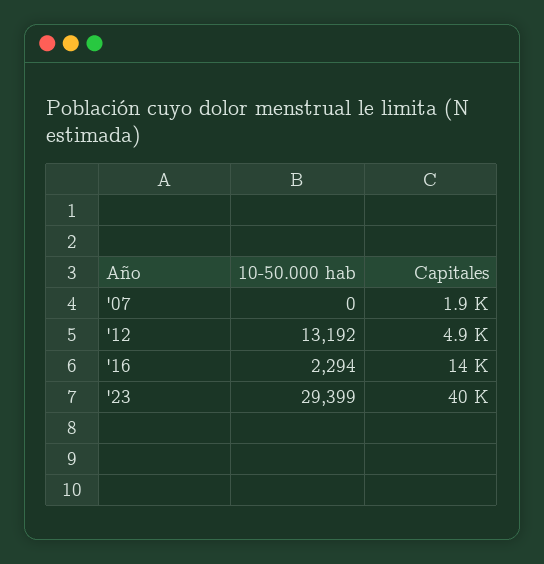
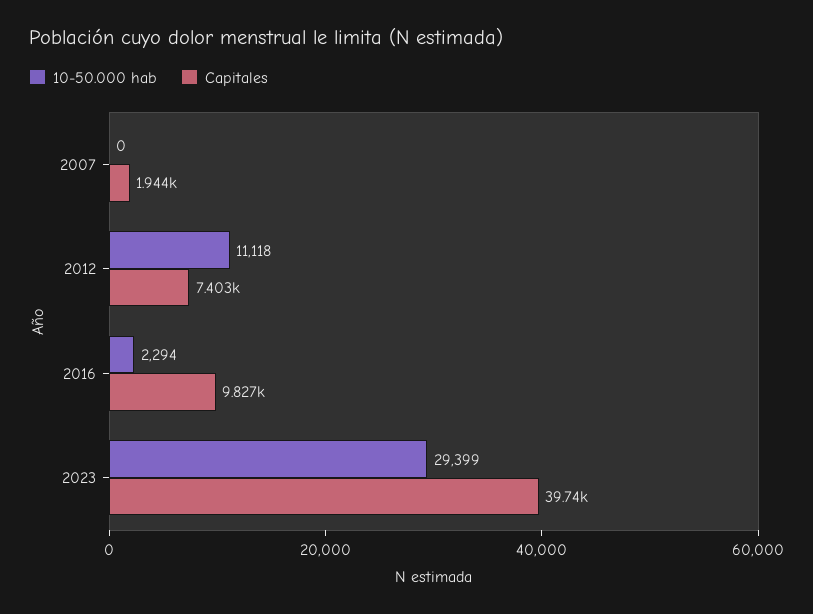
  {
    "10-50.000 hab": {
      "'07": 0,
-     "'12": 13192,
+     "'12": 11118,
      "'16": 2294,
      "'23": 29399
    },
    "Capitales": {
      "'07": 1944,
-     "'12": 4900,
+     "'12": 7403,
-     "'16": 14000,
+     "'16": 9827,
      "'23": 39740
    }
  }

